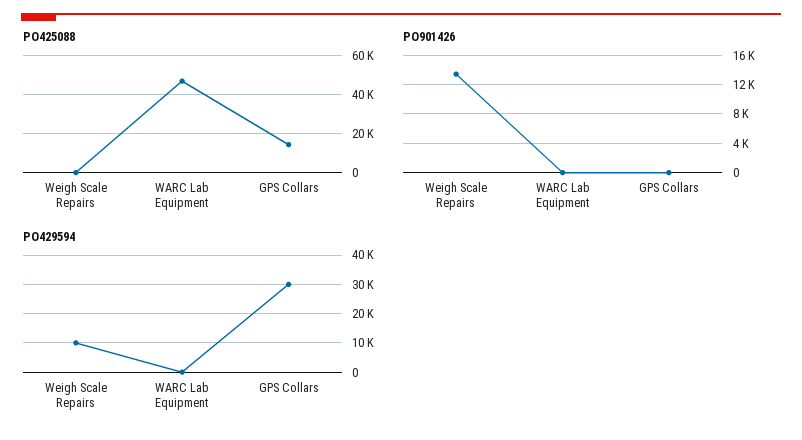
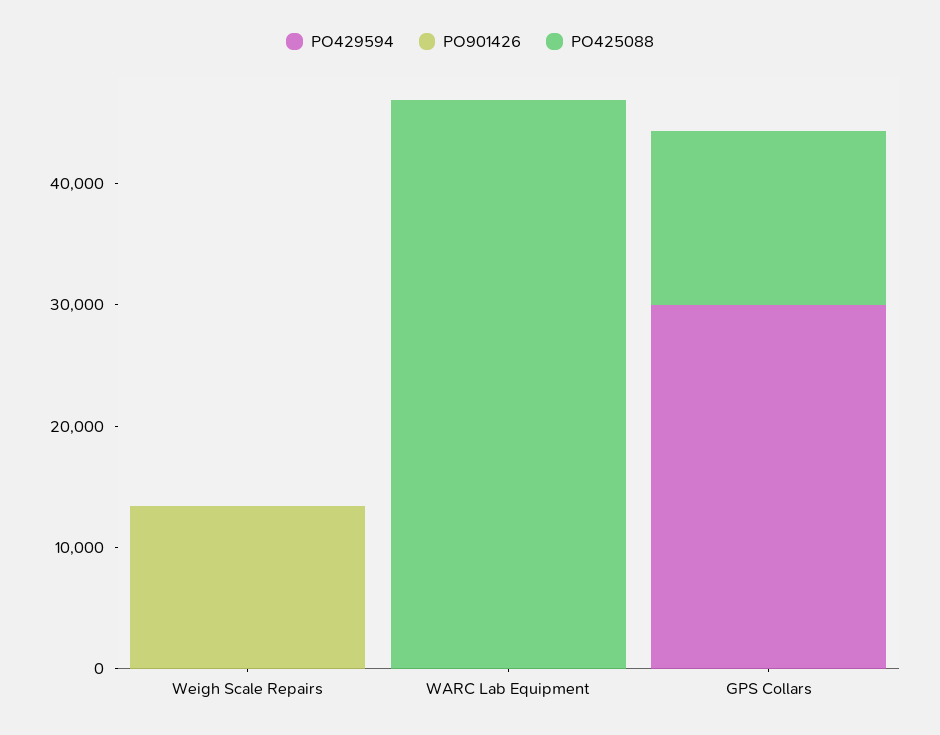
  {
    "PO425088": {
      "Weigh Scale Repairs": 0,
      "WARC Lab Equipment": 46000,
      "GPS Collars": 14000
    },
    "PO901426": {
      "Weigh Scale Repairs": 13000,
      "WARC Lab Equipment": 0,
      "GPS Collars": 0
    },
    "PO429594": {
-     "Weigh Scale Repairs": 10000,
+     "Weigh Scale Repairs": 0,
      "WARC Lab Equipment": 0,
      "GPS Collars": 30000
    }
  }

